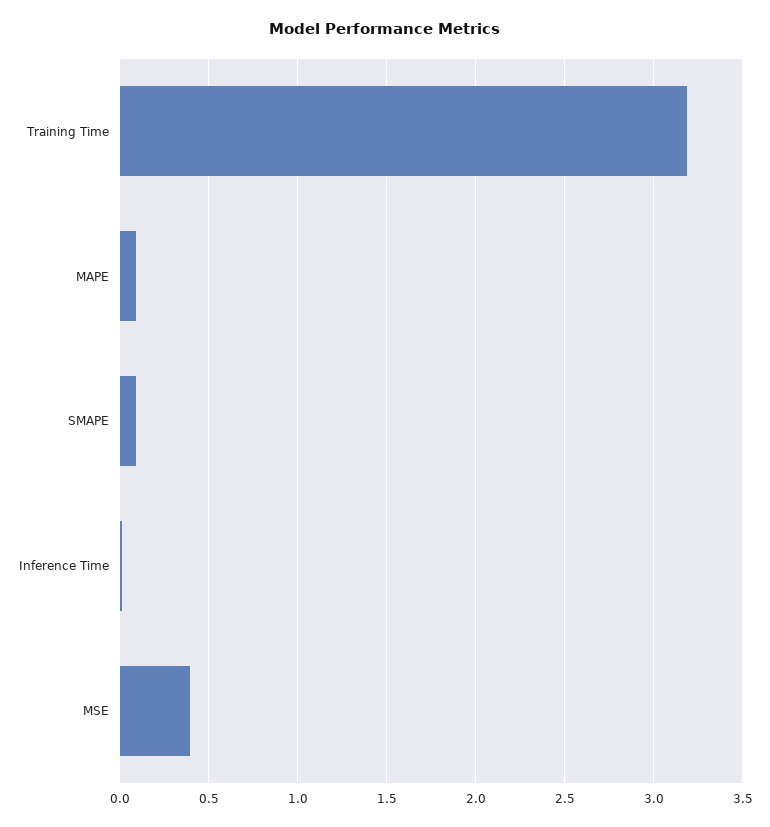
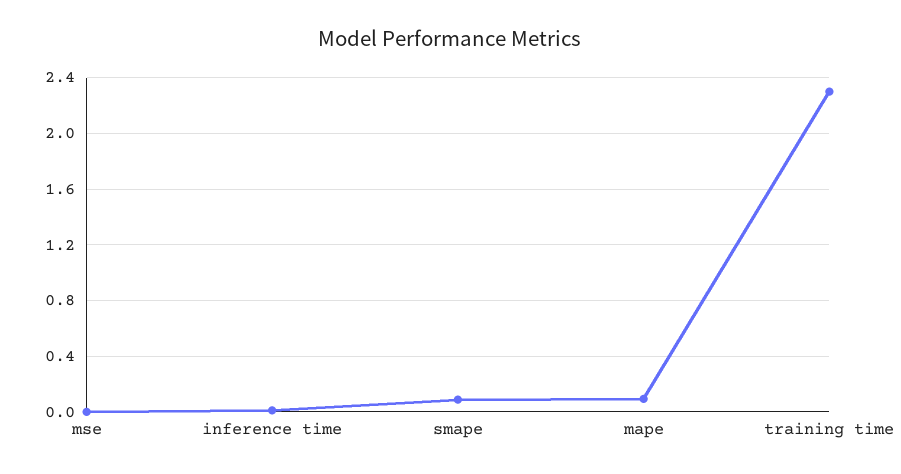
  {
-   "Training Time": 3.2,
+   "Training Time": 2.3,
    "MAPE": 0.1,
    "SMAPE": 0.1,
    "Inference Time": 0,
-   "MSE": 0.4
+   "MSE": 0
  }

